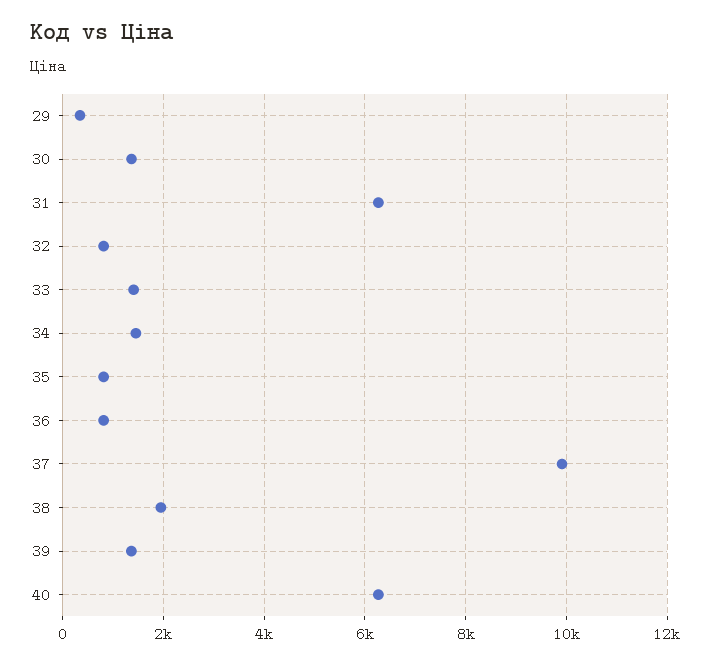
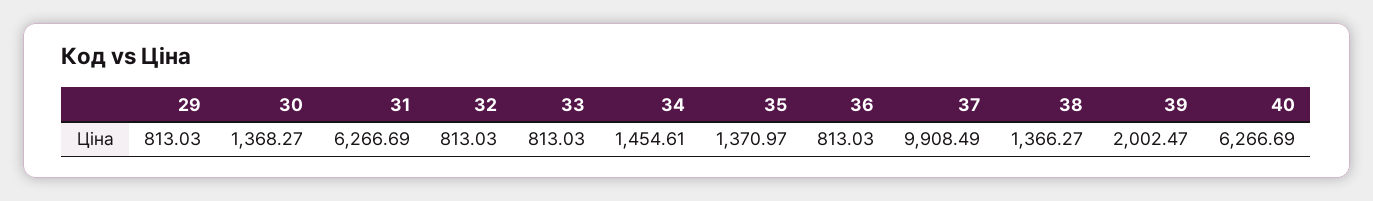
  {
-   "29": 400,
+   "29": 813.03,
    "30": 1368.27,
    "31": 6266.69,
    "32": 813.03,
-   "33": 1400,
+   "33": 813.03,
    "34": 1454.61,
-   "35": 800,
+   "35": 1370.97,
    "36": 813.03,
    "37": 9908.49,
-   "38": 2000,
+   "38": 1366.27,
-   "39": 1400,
+   "39": 2002.47,
    "40": 6266.69
  }

